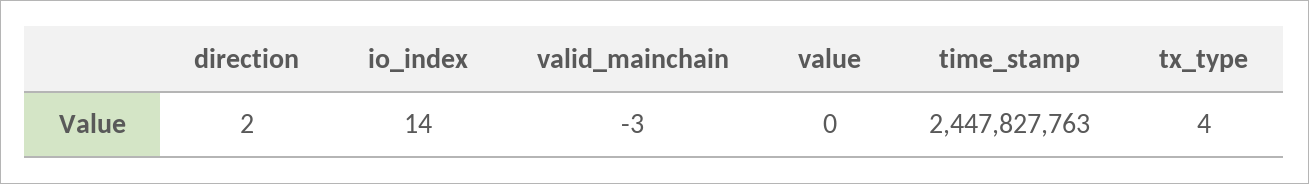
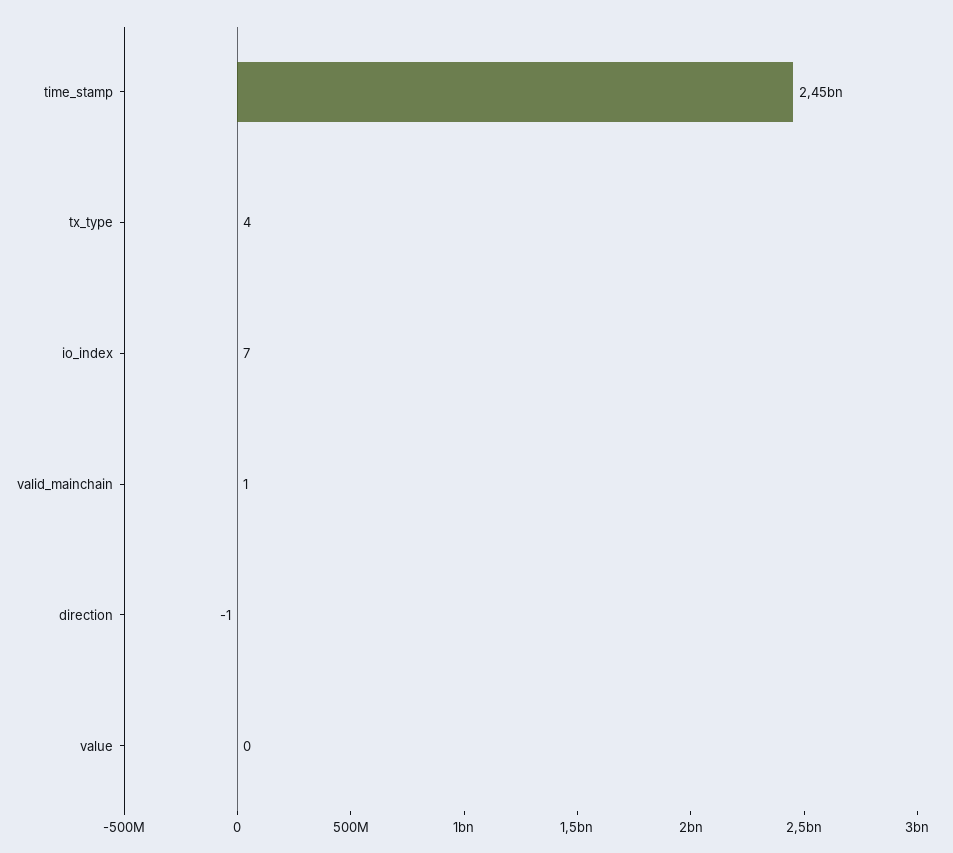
  {
-   "direction": 2,
+   "direction": -1,
-   "io_index": 14,
+   "io_index": 7,
-   "valid_mainchain": -3,
+   "valid_mainchain": 1,
    "value": 0,
    "time_stamp": 2447827763,
    "tx_type": 4
  }

